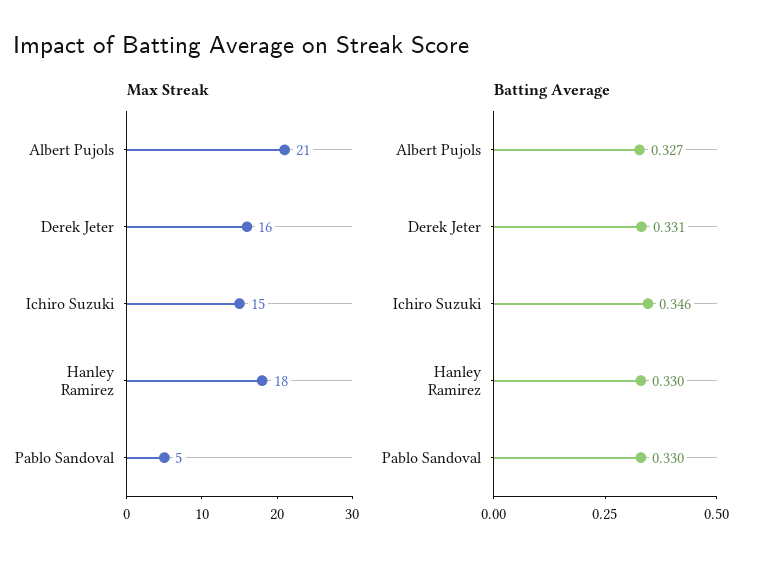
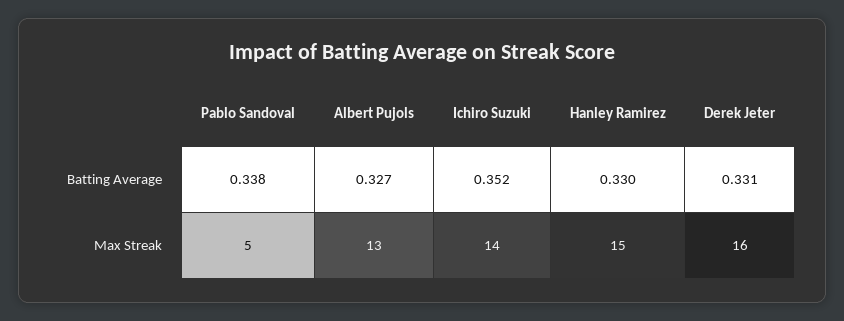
  {
    "Max Streak": {
-     "Albert Pujols": 21,
+     "Albert Pujols": 13,
      "Derek Jeter": 16,
-     "Ichiro Suzuki": 15,
+     "Ichiro Suzuki": 14,
-     "Hanley Ramirez": 18,
+     "Hanley Ramirez": 15,
      "Pablo Sandoval": 5
    },
    "Batting Average": {
      "Albert Pujols": 0.327,
      "Derek Jeter": 0.331,
-     "Ichiro Suzuki": 0.346,
+     "Ichiro Suzuki": 0.352,
      "Hanley Ramirez": 0.33,
-     "Pablo Sandoval": 0.33
+     "Pablo Sandoval": 0.338
    }
  }

